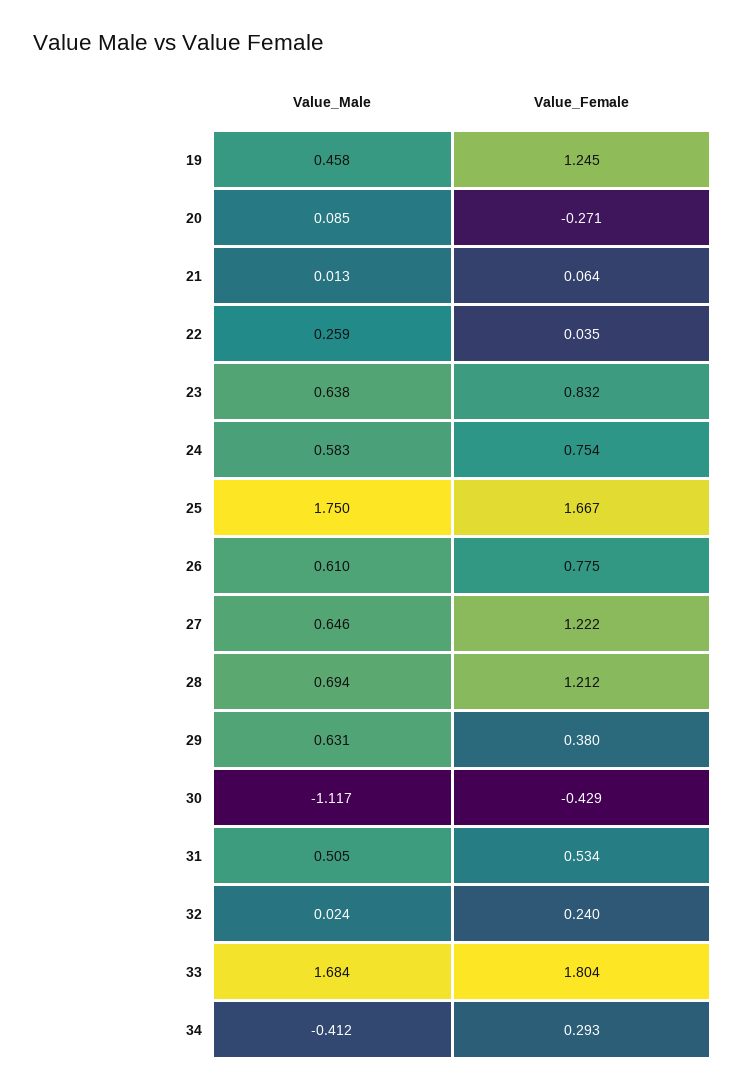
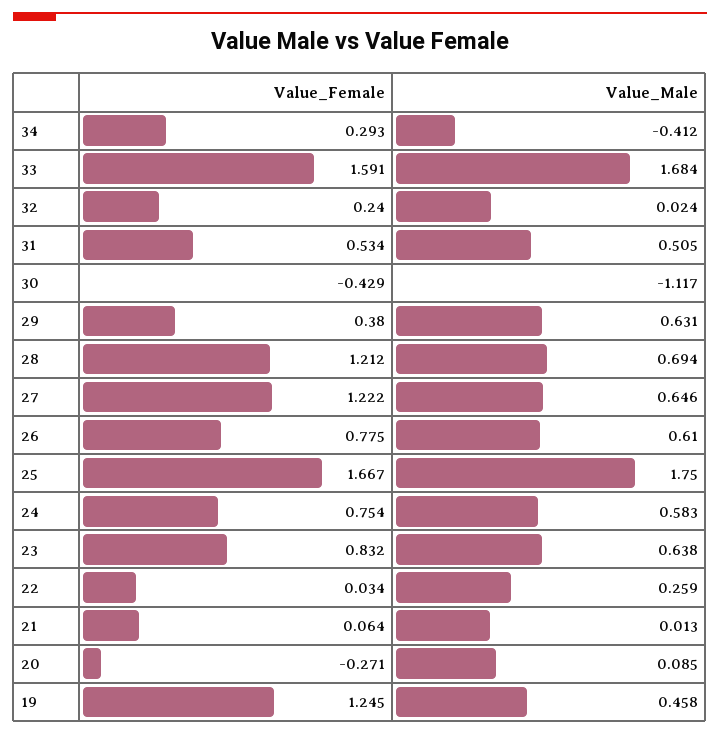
  {
    "Value_Male": {
      "19": 0.458,
      "20": 0.085,
      "21": 0.013,
      "22": 0.259,
      "23": 0.638,
      "24": 0.583,
      "25": 1.75,
      "26": 0.61,
      "27": 0.646,
      "28": 0.694,
      "29": 0.631,
      "30": -1.117,
      "31": 0.505,
      "32": 0.024,
      "33": 1.684,
      "34": -0.412
    },
    "Value_Female": {
      "19": 1.245,
      "20": -0.271,
      "21": 0.064,
-     "22": 0.035,
+     "22": 0.034,
      "23": 0.832,
      "24": 0.754,
      "25": 1.667,
      "26": 0.775,
      "27": 1.222,
      "28": 1.212,
      "29": 0.38,
      "30": -0.429,
      "31": 0.534,
      "32": 0.24,
-     "33": 1.804,
+     "33": 1.591,
      "34": 0.293
    }
  }

